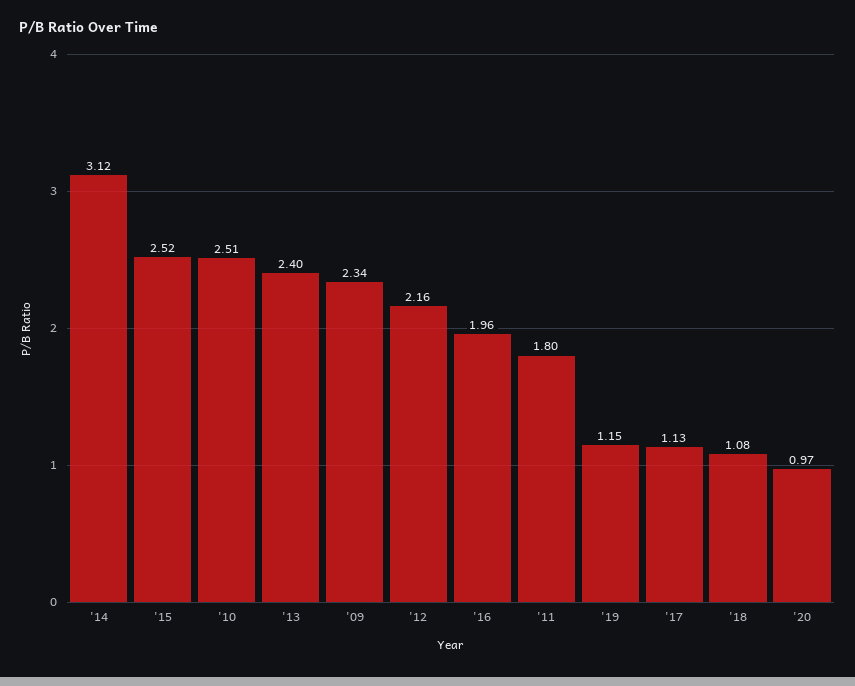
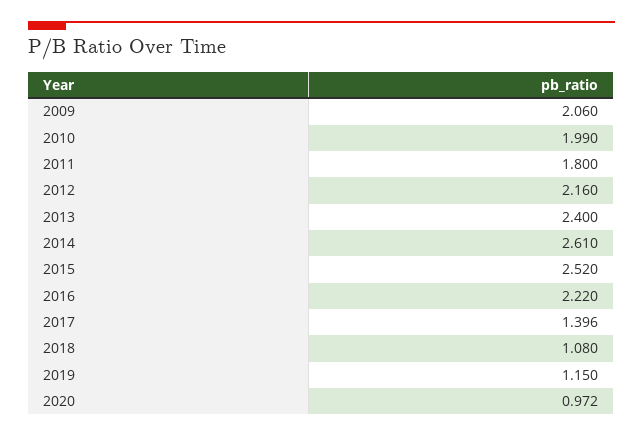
  {
-   "'14": 3.12,
+   "'14": 2.61,
    "'15": 2.52,
-   "'10": 2.51,
+   "'10": 1.99,
    "'13": 2.4,
-   "'09": 2.34,
+   "'09": 2.06,
    "'12": 2.16,
-   "'16": 1.96,
+   "'16": 2.22,
    "'11": 1.8,
    "'19": 1.15,
-   "'17": 1.13,
+   "'17": 1.396,
    "'18": 1.08,
    "'20": 0.972
  }

